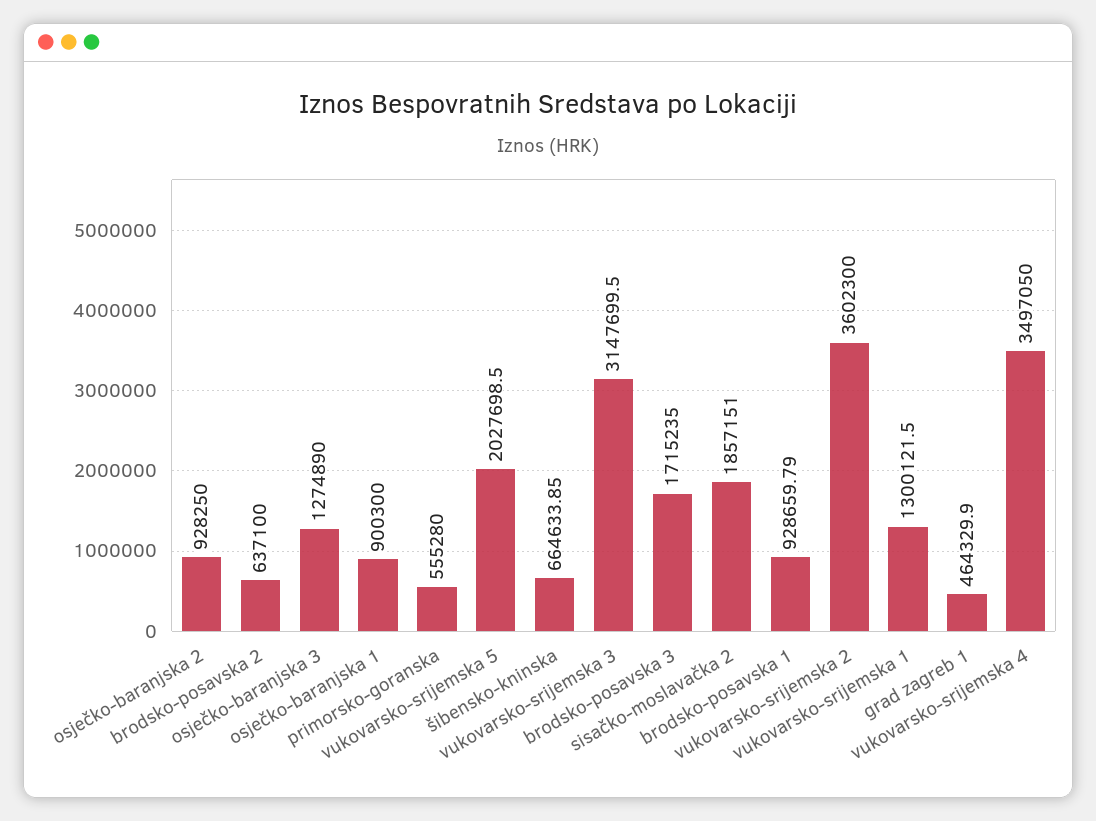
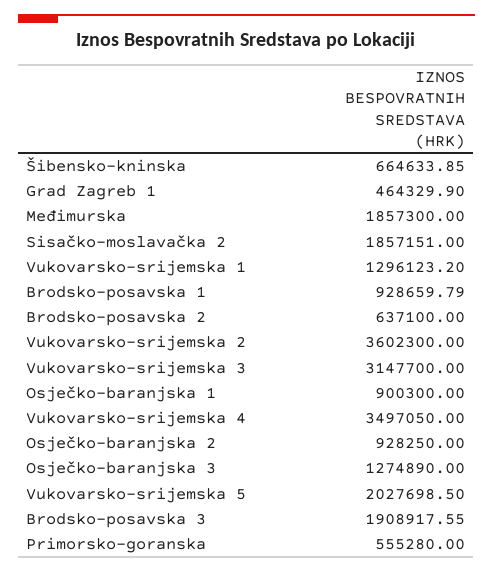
  {
    "osječko-baranjska 2": 928250,
    "brodsko-posavska 2": 637100,
    "osječko-baranjska 3": 1274890,
    "osječko-baranjska 1": 900300,
    "primorsko-goranska": 555280,
    "vukovarsko-srijemska 5": 2027698.5,
    "šibensko-kninska": 664633.85,
-   "vukovarsko-srijemska 3": 3147699.5,
+   "vukovarsko-srijemska 3": 3147700,
-   "brodsko-posavska 3": 1715235,
+   "brodsko-posavska 3": 1908917.55,
    "sisačko-moslavačka 2": 1857151,
    "brodsko-posavska 1": 928659.79,
    "vukovarsko-srijemska 2": 3602300,
-   "vukovarsko-srijemska 1": 1300121.5,
+   "vukovarsko-srijemska 1": 1296123.2,
    "grad zagreb 1": 464329.9,
-   "vukovarsko-srijemska 4": 3497050
+   "vukovarsko-srijemska 4": 3497050,
+   "Međimurska": 1857300
  }

